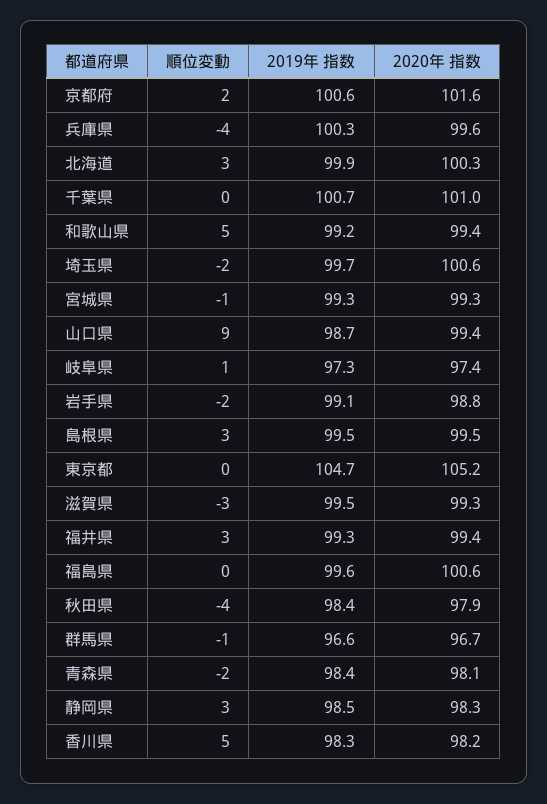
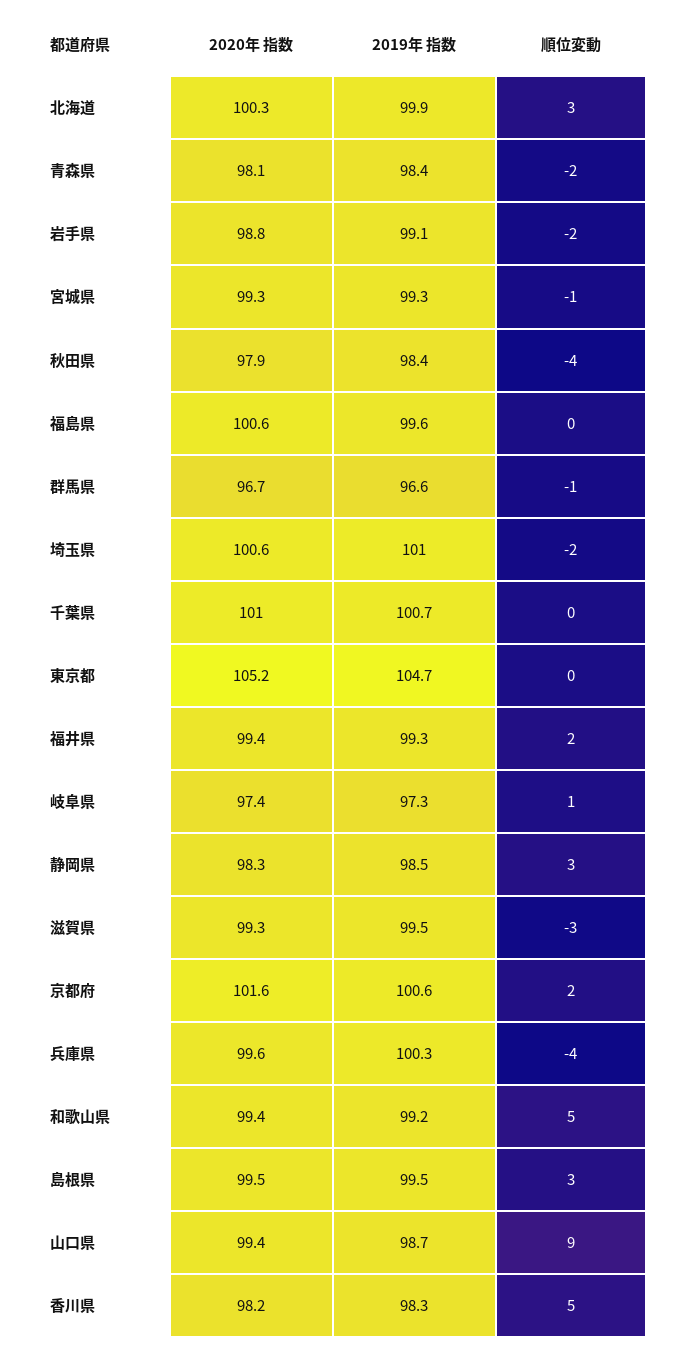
  {
    "順位変動": {
      "京都府": 2,
      "兵庫県": -4,
      "北海道": 3,
      "千葉県": 0,
      "和歌山県": 5,
      "埼玉県": -2,
      "宮城県": -1,
      "山口県": 9,
      "岐阜県": 1,
      "岩手県": -2,
      "島根県": 3,
      "東京都": 0,
      "滋賀県": -3,
-     "福井県": 3,
+     "福井県": 2,
      "福島県": 0,
      "秋田県": -4,
      "群馬県": -1,
      "青森県": -2,
      "静岡県": 3,
      "香川県": 5
    },
    "2019年 指数": {
      "京都府": 100.6,
      "兵庫県": 100.3,
      "北海道": 99.9,
      "千葉県": 100.7,
      "和歌山県": 99.2,
-     "埼玉県": 99.7,
+     "埼玉県": 101,
      "宮城県": 99.3,
      "山口県": 98.7,
      "岐阜県": 97.3,
      "岩手県": 99.1,
      "島根県": 99.5,
      "東京都": 104.7,
      "滋賀県": 99.5,
      "福井県": 99.3,
      "福島県": 99.6,
      "秋田県": 98.4,
      "群馬県": 96.6,
      "青森県": 98.4,
      "静岡県": 98.5,
      "香川県": 98.3
    },
    "2020年 指数": {
      "京都府": 101.6,
      "兵庫県": 99.6,
      "北海道": 100.3,
      "千葉県": 101,
      "和歌山県": 99.4,
      "埼玉県": 100.6,
      "宮城県": 99.3,
      "山口県": 99.4,
      "岐阜県": 97.4,
      "岩手県": 98.8,
      "島根県": 99.5,
      "東京都": 105.2,
      "滋賀県": 99.3,
      "福井県": 99.4,
      "福島県": 100.6,
      "秋田県": 97.9,
      "群馬県": 96.7,
      "青森県": 98.1,
      "静岡県": 98.3,
      "香川県": 98.2
    }
  }

